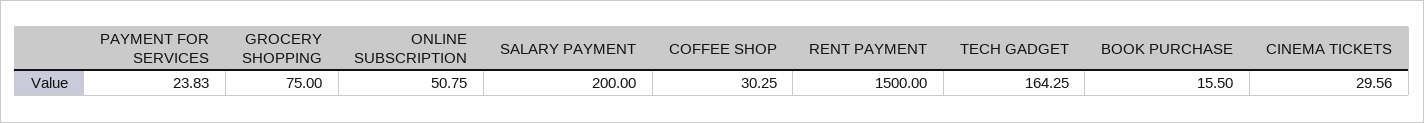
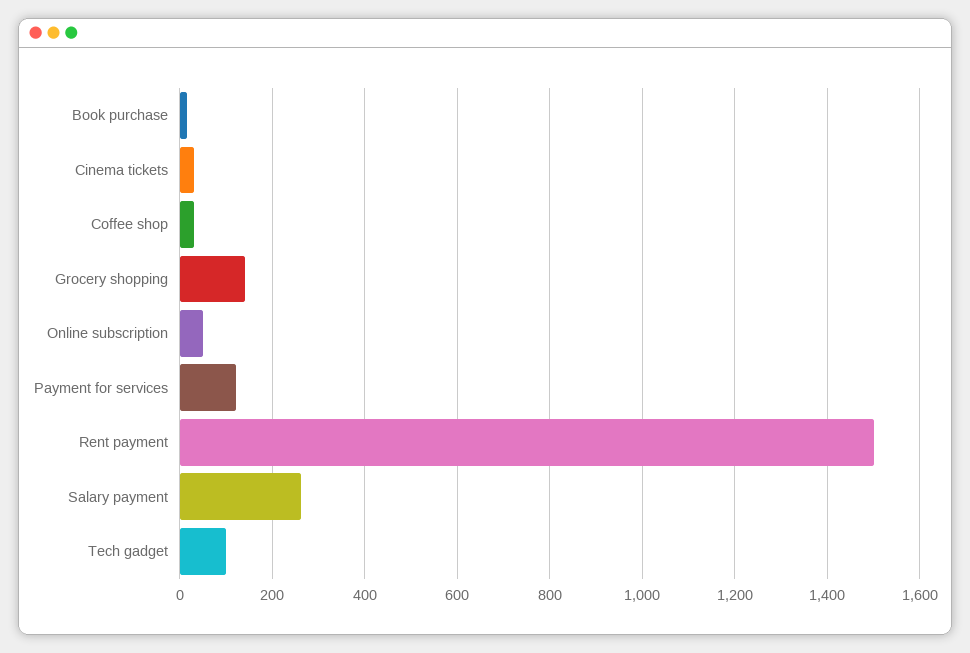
  {
-   "PAYMENT FOR SERVICES": 23.83,
+   "PAYMENT FOR SERVICES": 120,
-   "GROCERY SHOPPING": 75,
+   "GROCERY SHOPPING": 140,
    "ONLINE SUBSCRIPTION": 50.75,
-   "SALARY PAYMENT": 200,
+   "SALARY PAYMENT": 260,
    "COFFEE SHOP": 30.25,
    "RENT PAYMENT": 1500,
-   "TECH GADGET": 164.25,
+   "TECH GADGET": 100,
    "BOOK PURCHASE": 15.5,
    "CINEMA TICKETS": 29.56
  }

